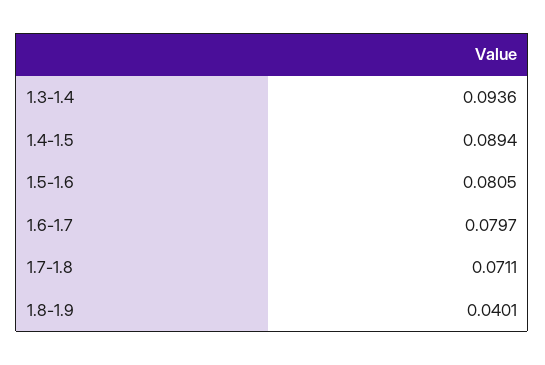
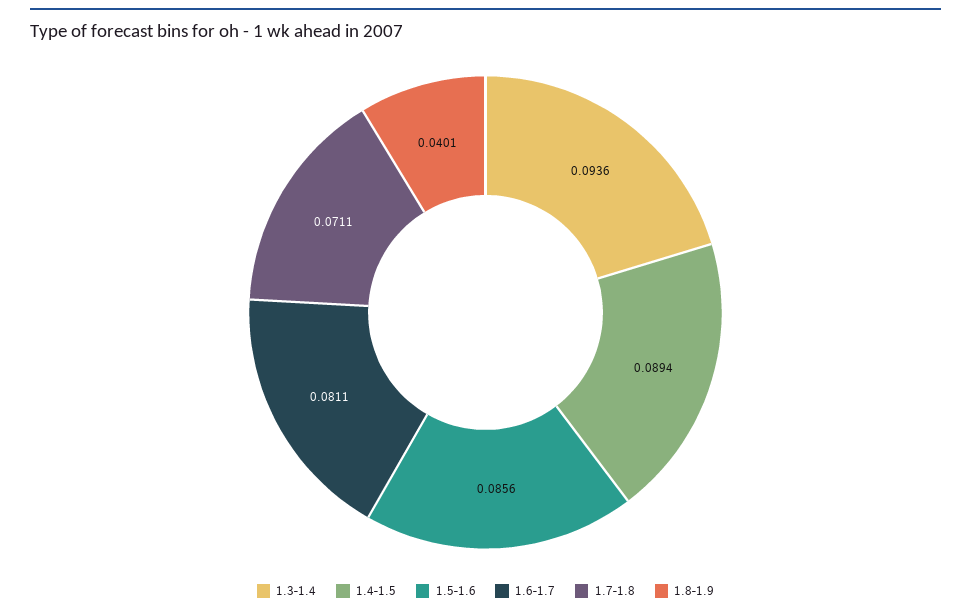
  {
    "1.3-1.4": 0.0936,
    "1.4-1.5": 0.0894,
-   "1.5-1.6": 0.0805,
+   "1.5-1.6": 0.0856,
-   "1.6-1.7": 0.0797,
+   "1.6-1.7": 0.0811,
    "1.7-1.8": 0.0711,
    "1.8-1.9": 0.0401
  }

